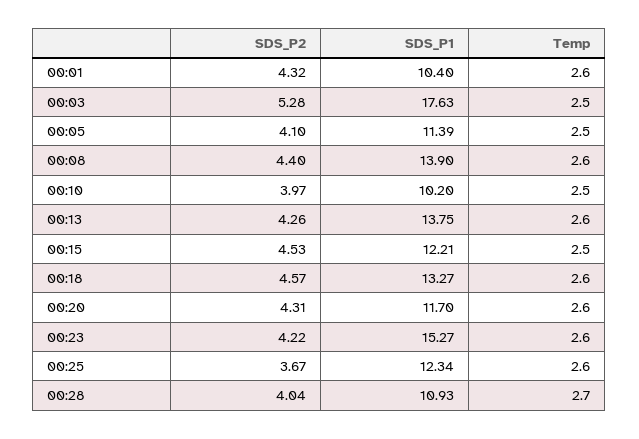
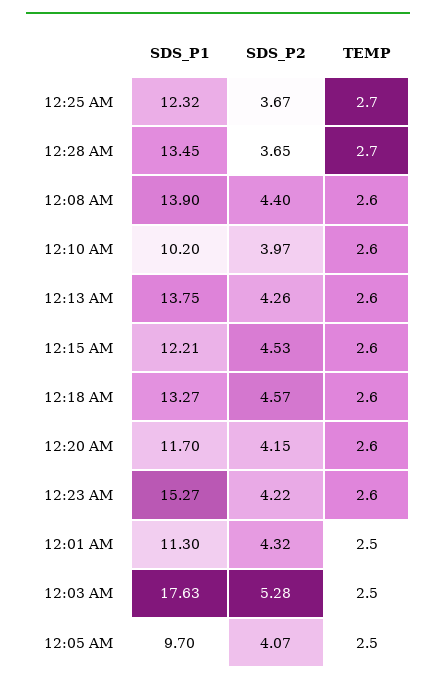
  {
    "SDS_P2": {
      "00:01": 4.32,
      "00:03": 5.28,
-     "00:05": 4.1,
+     "00:05": 4.07,
      "00:08": 4.4,
      "00:10": 3.97,
      "00:13": 4.26,
      "00:15": 4.53,
      "00:18": 4.57,
-     "00:20": 4.31,
+     "00:20": 4.15,
      "00:23": 4.22,
      "00:25": 3.67,
-     "00:28": 4.04
+     "00:28": 3.65
    },
    "SDS_P1": {
-     "00:01": 10.4,
+     "00:01": 11.3,
      "00:03": 17.63,
-     "00:05": 11.39,
+     "00:05": 9.7,
      "00:08": 13.9,
      "00:10": 10.2,
      "00:13": 13.75,
      "00:15": 12.21,
      "00:18": 13.27,
      "00:20": 11.7,
      "00:23": 15.27,
-     "00:25": 12.34,
+     "00:25": 12.32,
-     "00:28": 10.93
+     "00:28": 13.45
    },
    "Temp": {
-     "00:01": 2.6,
+     "00:01": 2.5,
      "00:03": 2.5,
      "00:05": 2.5,
      "00:08": 2.6,
-     "00:10": 2.5,
+     "00:10": 2.6,
      "00:13": 2.6,
-     "00:15": 2.5,
+     "00:15": 2.6,
      "00:18": 2.6,
      "00:20": 2.6,
      "00:23": 2.6,
-     "00:25": 2.6,
+     "00:25": 2.7,
      "00:28": 2.7
    }
  }

